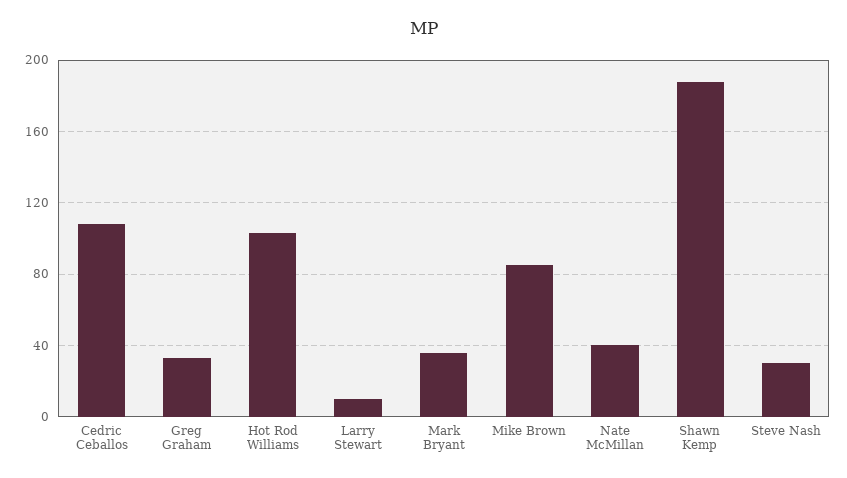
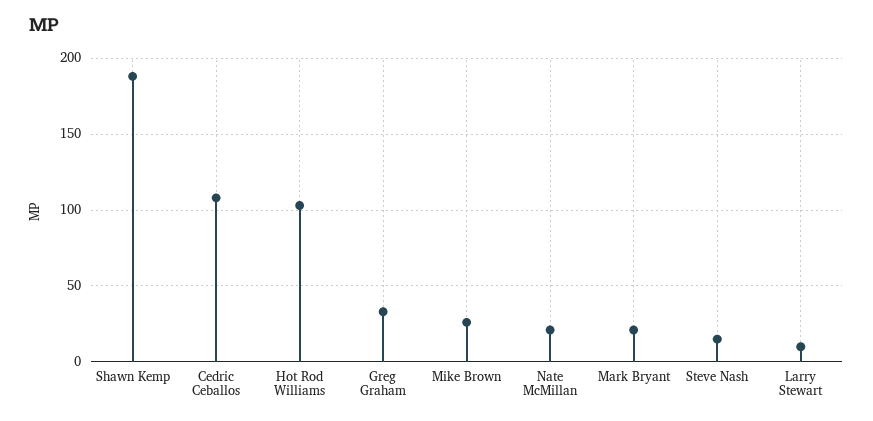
  {
    "Cedric Ceballos": 110,
    "Greg Graham": 35,
    "Hot Rod Williams": 105,
    "Larry Stewart": 10,
-   "Mark Bryant": 35,
+   "Mark Bryant": 20,
-   "Mike Brown": 85,
+   "Mike Brown": 25,
-   "Nate McMillan": 40,
+   "Nate McMillan": 20,
    "Shawn Kemp": 190,
-   "Steve Nash": 30
+   "Steve Nash": 15
  }

